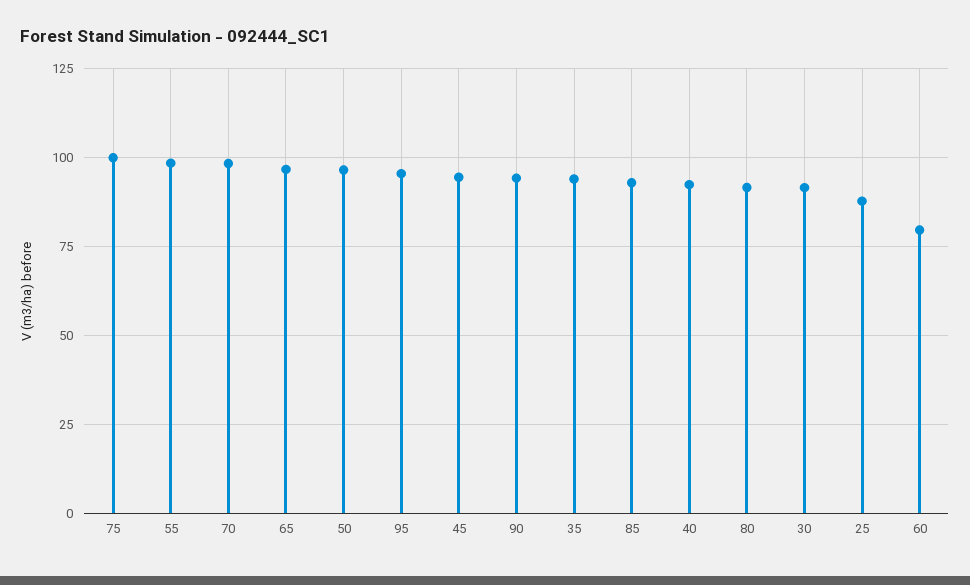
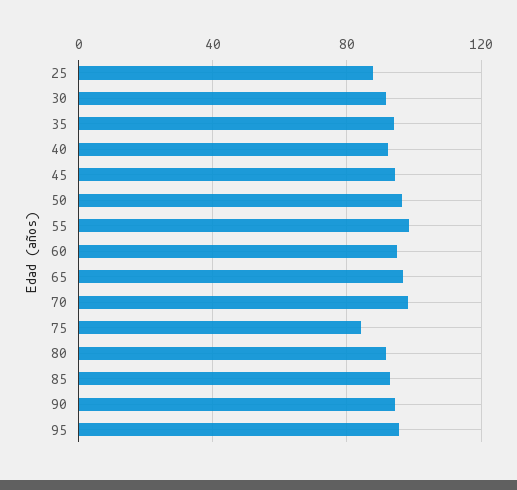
  {
-   "75": 100,
+   "75": 85,
    "55": 97.5,
    "70": 97.5,
    "65": 97.5,
    "50": 97.5,
    "95": 95,
    "45": 95,
    "90": 95,
    "35": 95,
    "85": 92.5,
    "40": 92.5,
    "80": 92.5,
    "30": 92.5,
    "25": 87.5,
-   "60": 80
+   "60": 95
  }

